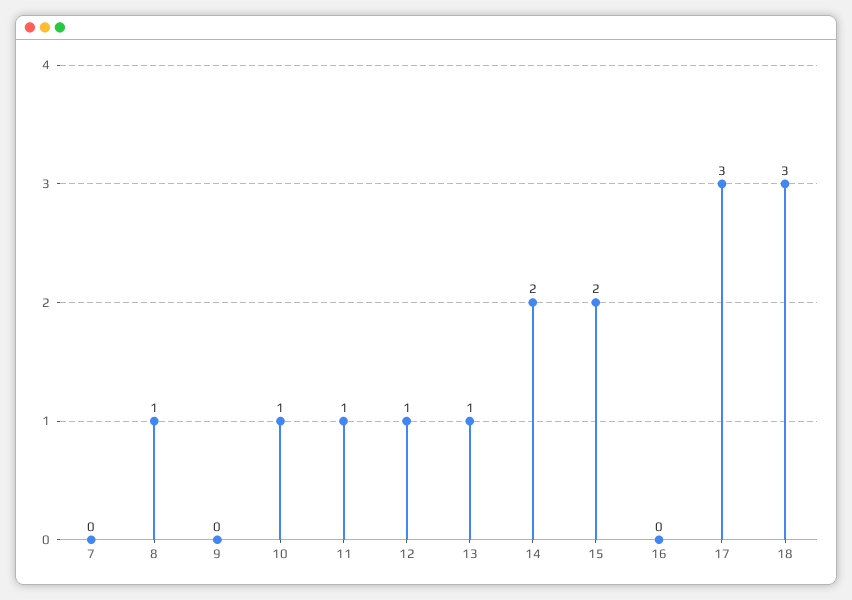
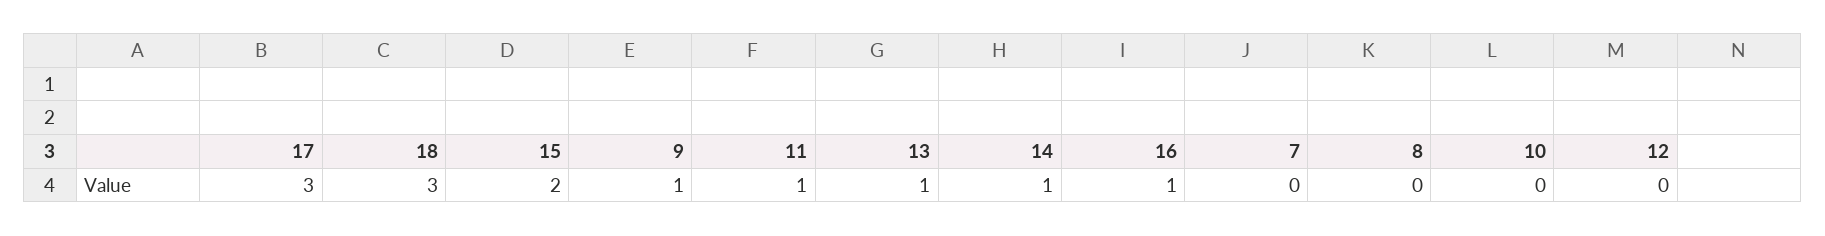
  {
    "7": 0,
-   "8": 1,
+   "8": 0,
-   "9": 0,
+   "9": 1,
-   "10": 1,
+   "10": 0,
    "11": 1,
-   "12": 1,
+   "12": 0,
    "13": 1,
-   "14": 2,
+   "14": 1,
    "15": 2,
-   "16": 0,
+   "16": 1,
    "17": 3,
    "18": 3
  }

